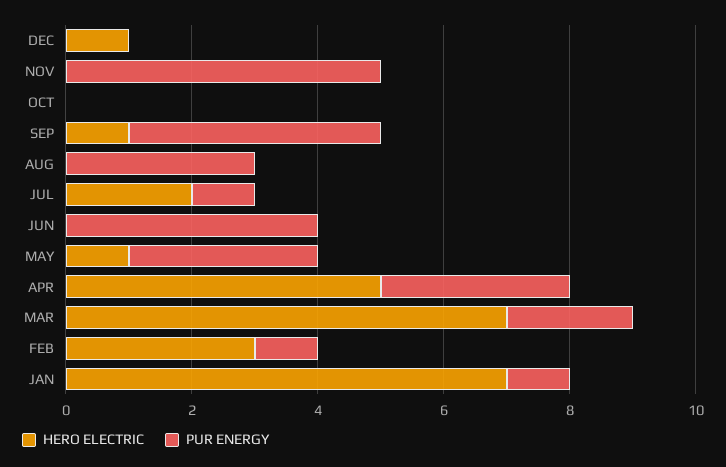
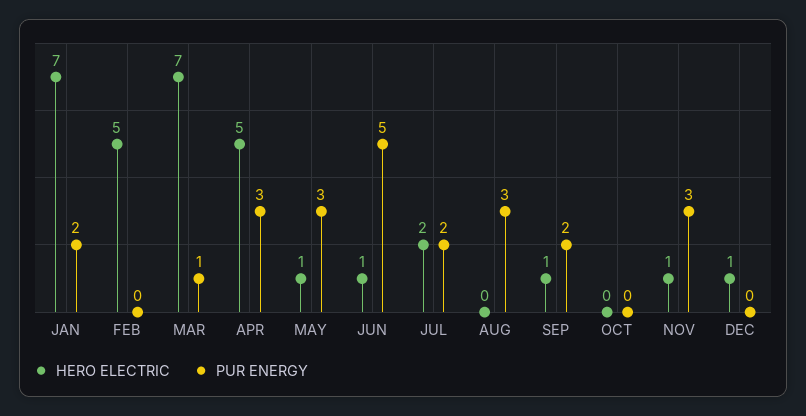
  {
    "HERO ELECTRIC": {
      "DEC": 1,
-     "NOV": 0,
+     "NOV": 1,
      "OCT": 0,
      "SEP": 1,
      "AUG": 0,
      "JUL": 2,
-     "JUN": 0,
+     "JUN": 1,
      "MAY": 1,
      "APR": 5,
      "MAR": 7,
-     "FEB": 3,
+     "FEB": 5,
      "JAN": 7
    },
    "PUR ENERGY": {
      "DEC": 0,
-     "NOV": 5,
+     "NOV": 3,
      "OCT": 0,
-     "SEP": 4,
+     "SEP": 2,
      "AUG": 3,
-     "JUL": 1,
+     "JUL": 2,
-     "JUN": 4,
+     "JUN": 5,
      "MAY": 3,
      "APR": 3,
-     "MAR": 2,
+     "MAR": 1,
-     "FEB": 1,
+     "FEB": 0,
-     "JAN": 1
+     "JAN": 2
    }
  }

